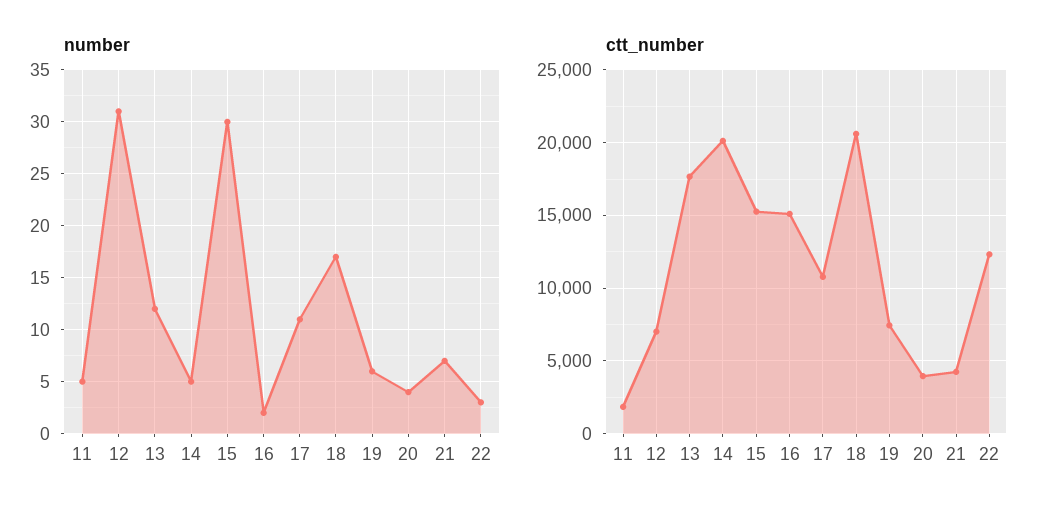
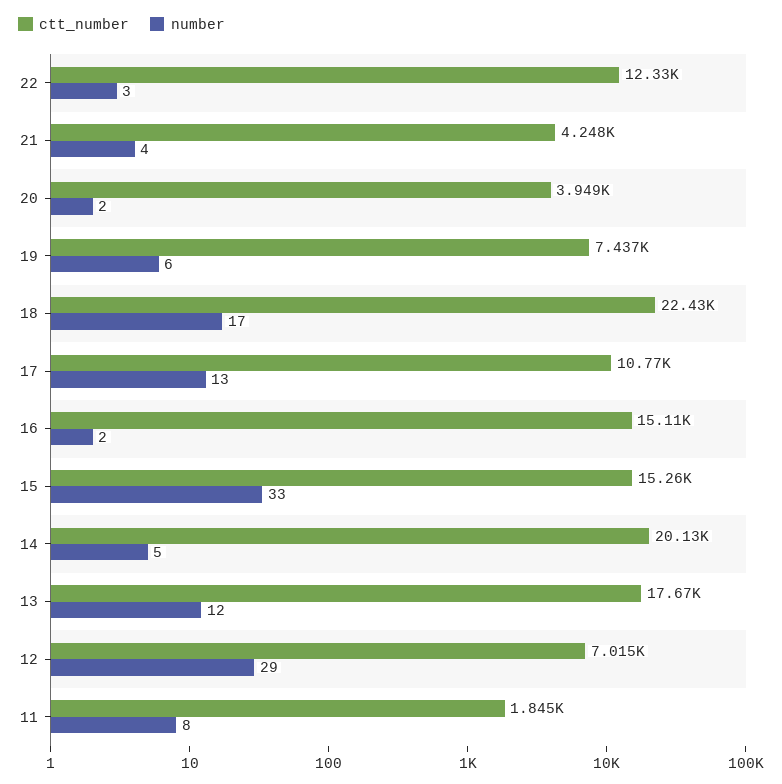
  {
    "number": {
-     "11": 5,
+     "11": 8,
-     "12": 31,
+     "12": 29,
      "13": 12,
      "14": 5,
-     "15": 30,
+     "15": 33,
      "16": 2,
-     "17": 11,
+     "17": 13,
      "18": 17,
      "19": 6,
-     "20": 4,
+     "20": 2,
-     "21": 7,
+     "21": 4,
      "22": 3
    },
    "ctt_number": {
      "11": 1845,
      "12": 7015,
      "13": 17670,
      "14": 20130,
      "15": 15260,
      "16": 15110,
      "17": 10770,
-     "18": 20500,
+     "18": 22430,
      "19": 7437,
      "20": 3949,
      "21": 4248,
      "22": 12330
    }
  }

